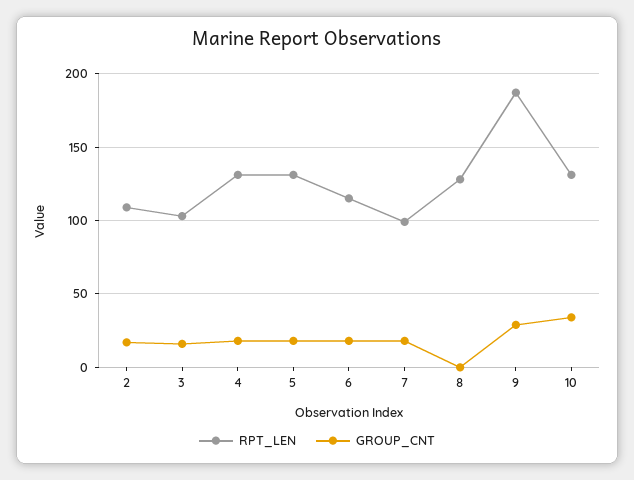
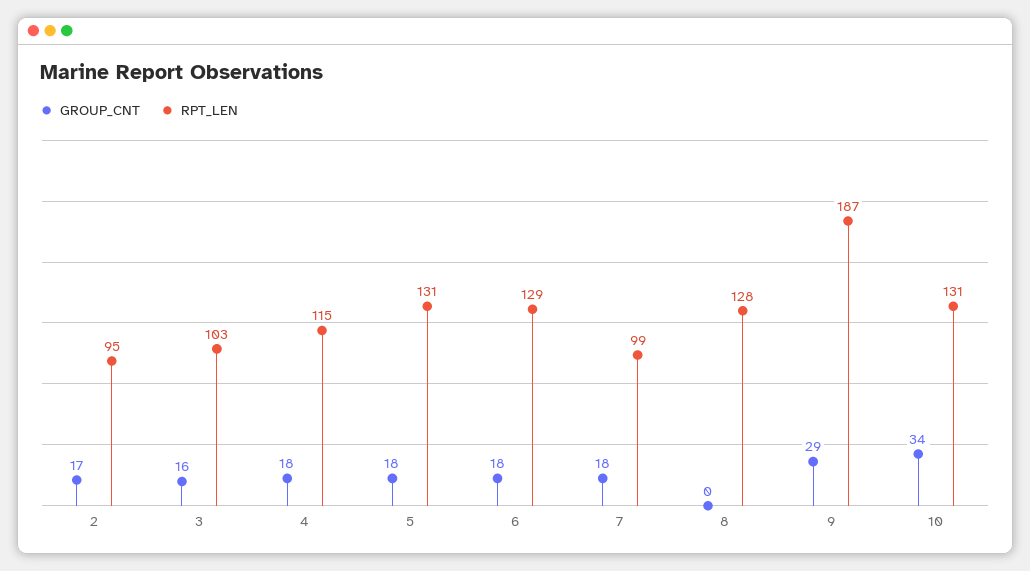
  {
    "RPT_LEN": {
-     "2": 110,
+     "2": 95,
      "3": 103,
-     "4": 130,
+     "4": 115,
      "5": 131,
-     "6": 115,
+     "6": 129,
      "7": 99,
      "8": 128,
      "9": 187,
      "10": 131
    },
    "GROUP_CNT": {
      "2": 17,
      "3": 16,
      "4": 18,
      "5": 18,
      "6": 18,
      "7": 18,
      "8": 0,
      "9": 29,
      "10": 34
    }
  }

